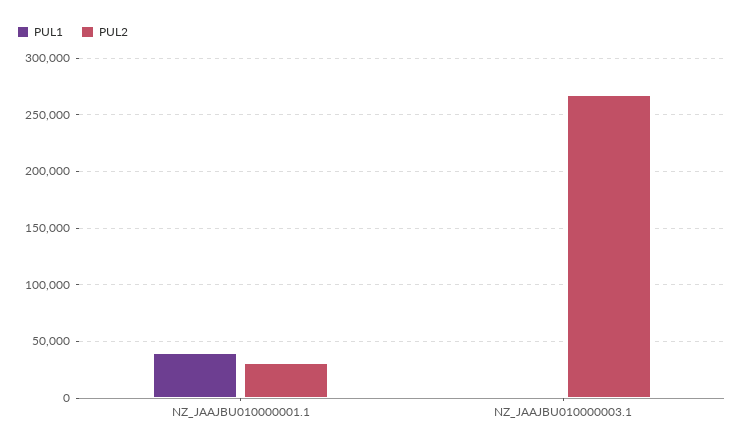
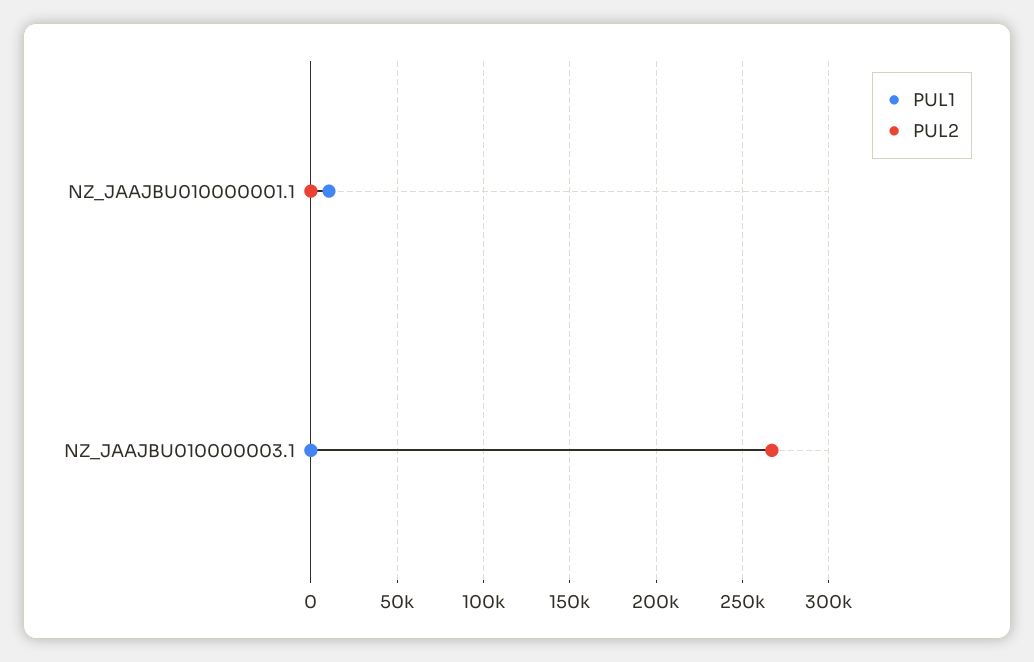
  {
    "PUL1": {
-     "NZ_JAAJBU010000001.1": 40000,
+     "NZ_JAAJBU010000001.1": 10000,
      "NZ_JAAJBU010000003.1": 0
    },
    "PUL2": {
-     "NZ_JAAJBU010000001.1": 30000,
+     "NZ_JAAJBU010000001.1": 0,
      "NZ_JAAJBU010000003.1": 265000
    }
  }

